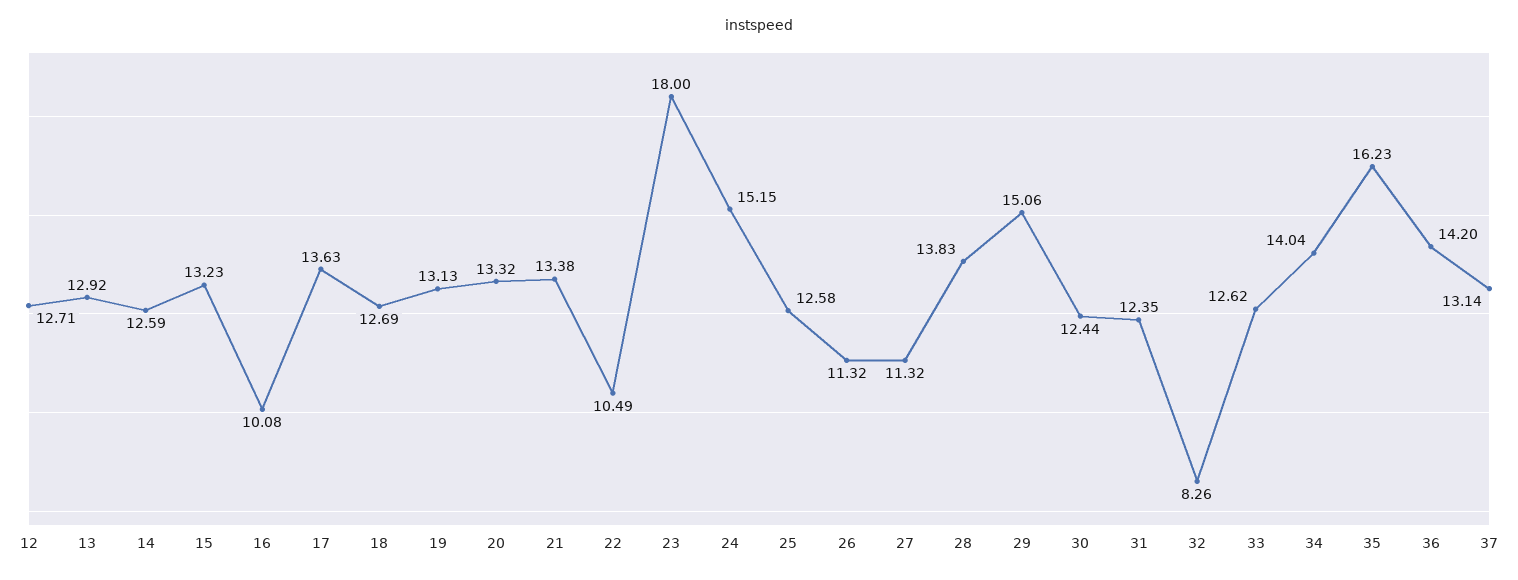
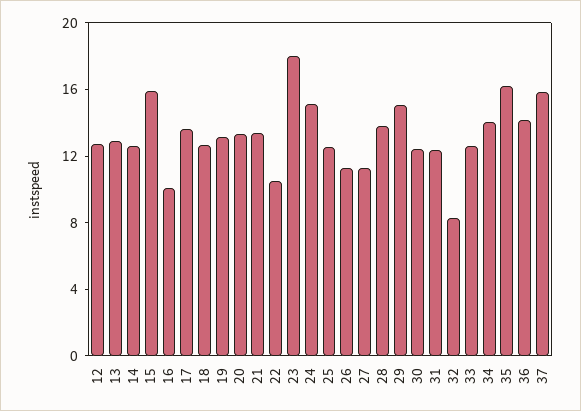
  {
    "12": 12.71,
    "13": 12.92,
    "14": 12.59,
-   "15": 13.23,
+   "15": 16,
    "16": 10.08,
    "17": 13.63,
    "18": 12.69,
    "19": 13.13,
    "20": 13.32,
    "21": 13.38,
    "22": 10.49,
    "23": 18,
    "24": 15.15,
    "25": 12.58,
    "26": 11.32,
    "27": 11.32,
    "28": 13.83,
    "29": 15.06,
    "30": 12.44,
    "31": 12.35,
    "32": 8.26,
    "33": 12.62,
    "34": 14.04,
    "35": 16.23,
    "36": 14.2,
-   "37": 13.14
+   "37": 16
  }

